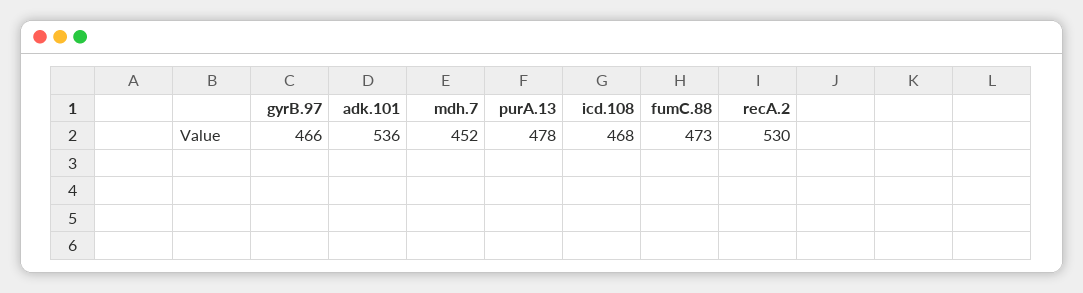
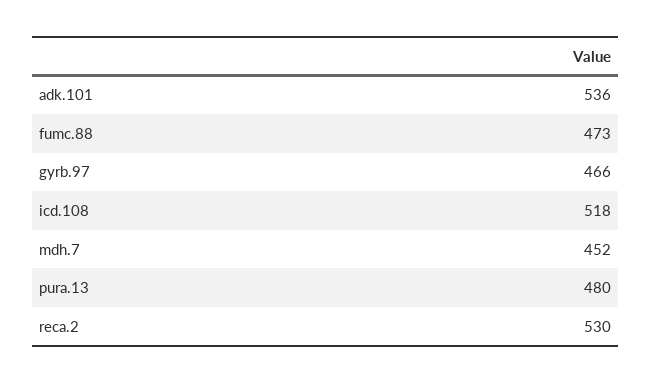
  {
    "gyrB.97": 466,
    "adk.101": 536,
    "mdh.7": 452,
-   "purA.13": 478,
+   "purA.13": 480,
-   "icd.108": 468,
+   "icd.108": 518,
    "fumC.88": 473,
    "recA.2": 530
  }

